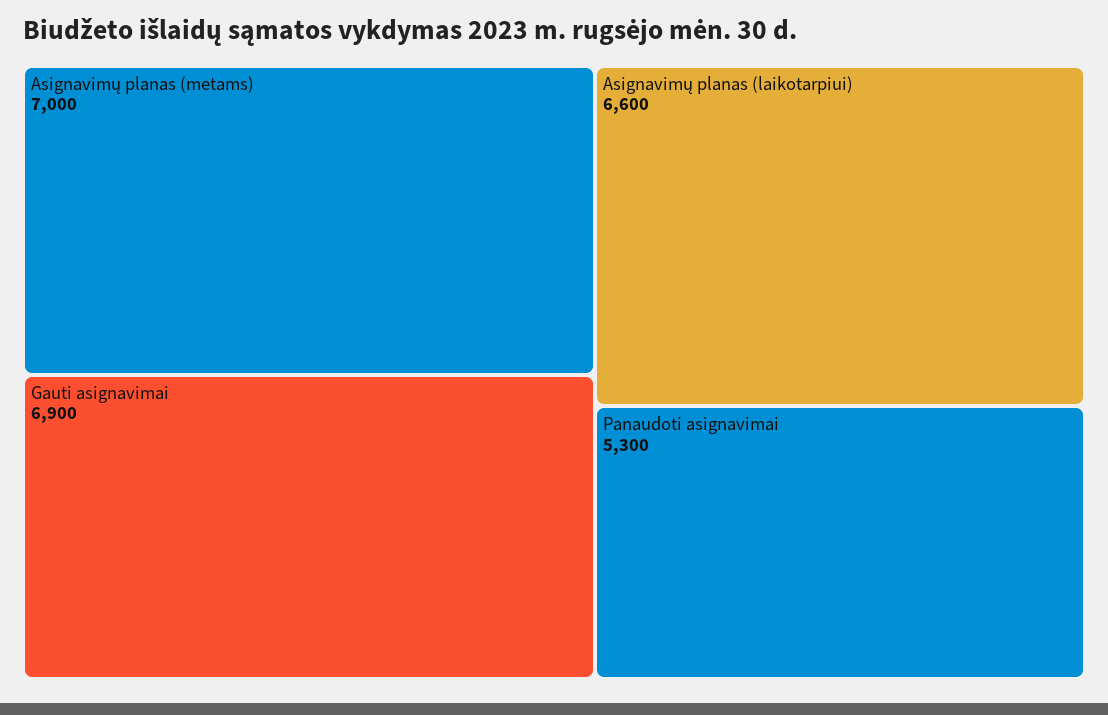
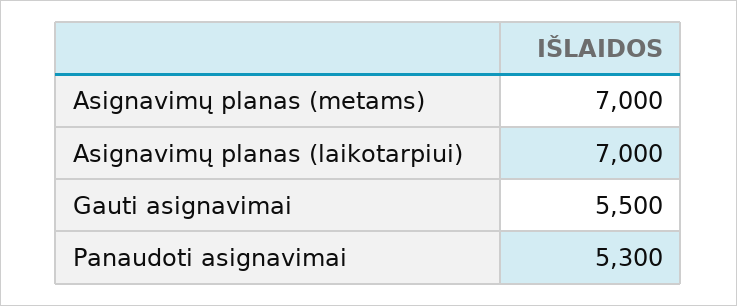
  {
    "Asignavimų planas (metams)": 7000,
-   "Gauti asignavimai": 6900,
+   "Gauti asignavimai": 5500,
-   "Asignavimų planas (laikotarpiui)": 6600,
+   "Asignavimų planas (laikotarpiui)": 7000,
    "Panaudoti asignavimai": 5300
  }

